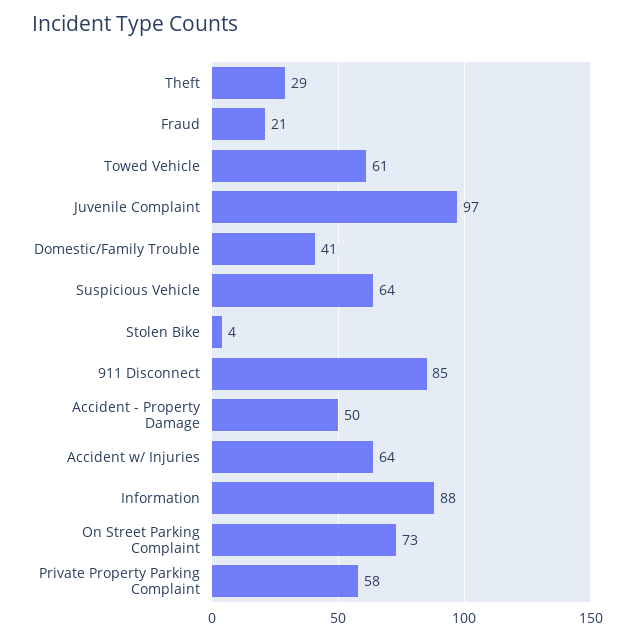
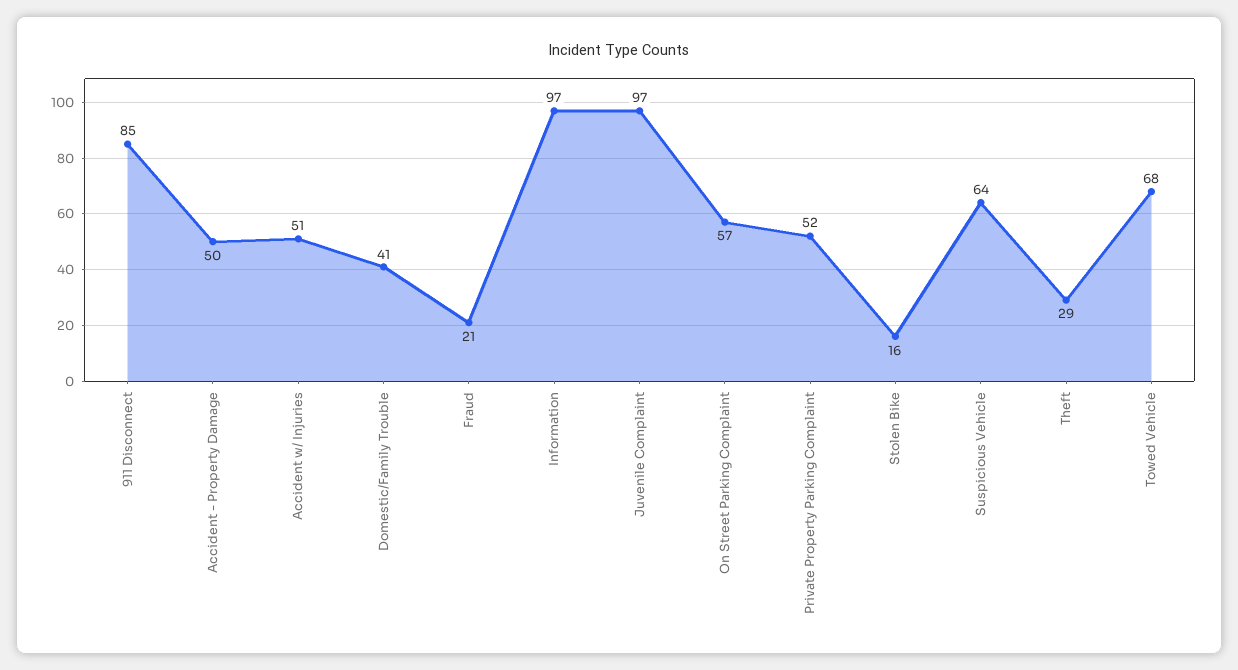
  {
    "Theft": 29,
    "Fraud": 21,
-   "Towed Vehicle": 61,
+   "Towed Vehicle": 68,
    "Juvenile Complaint": 97,
    "Domestic/Family Trouble": 41,
    "Suspicious Vehicle": 64,
-   "Stolen Bike": 4,
+   "Stolen Bike": 16,
    "911 Disconnect": 85,
    "Accident - Property Damage": 50,
-   "Accident w/ Injuries": 64,
+   "Accident w/ Injuries": 51,
-   "Information": 88,
+   "Information": 97,
-   "On Street Parking Complaint": 73,
+   "On Street Parking Complaint": 57,
-   "Private Property Parking Complaint": 58
+   "Private Property Parking Complaint": 52
  }

